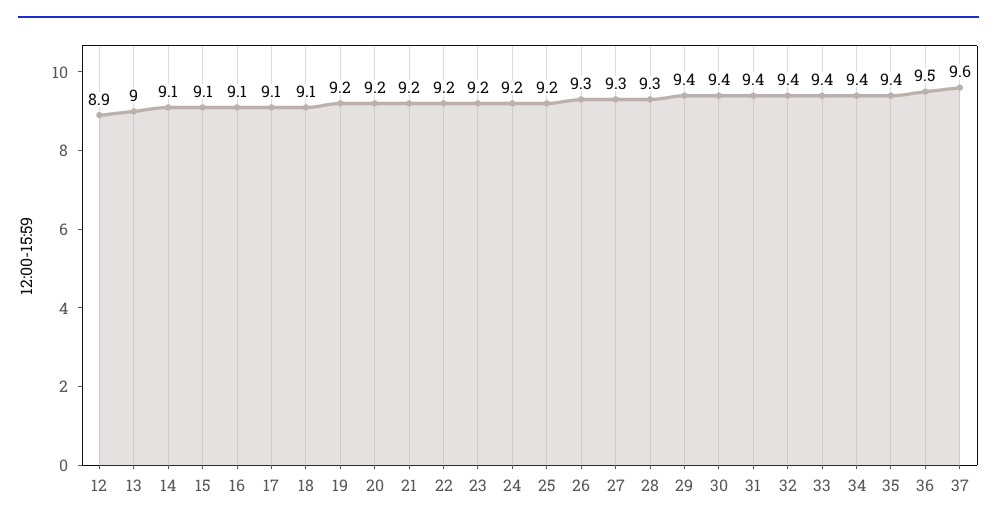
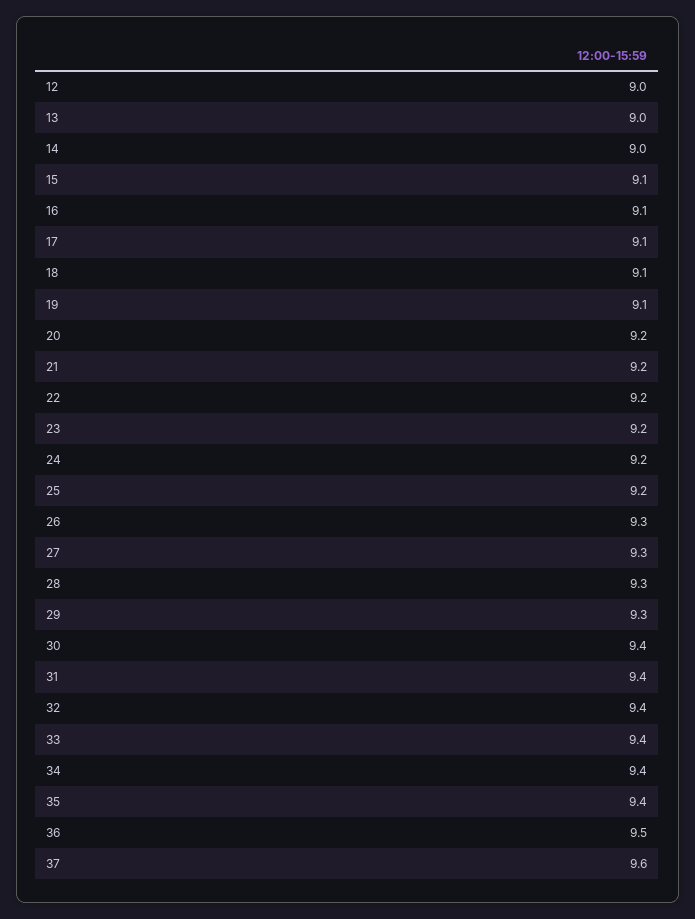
  {
-   "12": 8.9,
+   "12": 9,
    "13": 9,
-   "14": 9.1,
+   "14": 9,
    "15": 9.1,
    "16": 9.1,
    "17": 9.1,
    "18": 9.1,
-   "19": 9.2,
+   "19": 9.1,
    "20": 9.2,
    "21": 9.2,
    "22": 9.2,
    "23": 9.2,
    "24": 9.2,
    "25": 9.2,
    "26": 9.3,
    "27": 9.3,
    "28": 9.3,
-   "29": 9.4,
+   "29": 9.3,
    "30": 9.4,
    "31": 9.4,
    "32": 9.4,
    "33": 9.4,
    "34": 9.4,
    "35": 9.4,
    "36": 9.5,
    "37": 9.6
  }

